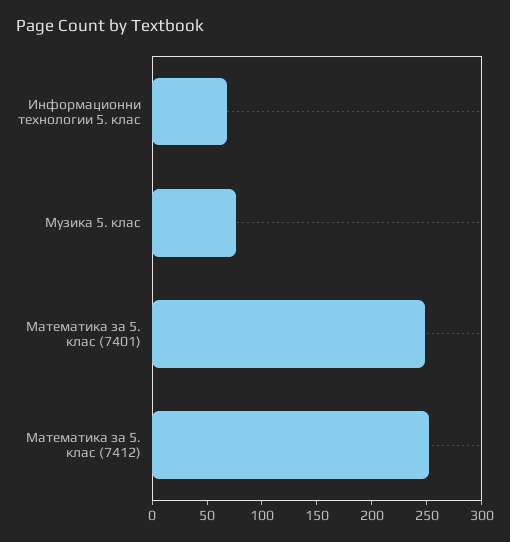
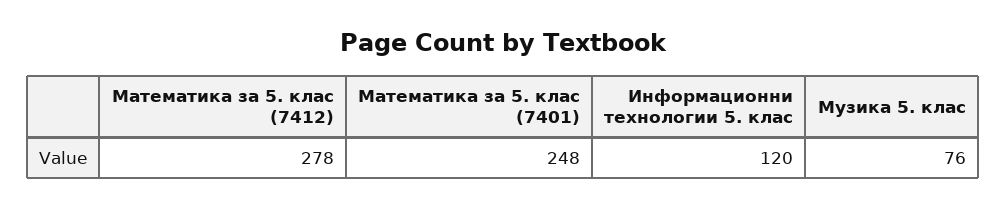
  {
-   "Информационни технологии 5. клас": 70,
+   "Информационни технологии 5. клас": 120,
    "Музика 5. клас": 76,
    "Математика за 5. клас (7401)": 248,
-   "Математика за 5. клас (7412)": 250
+   "Математика за 5. клас (7412)": 278
  }

